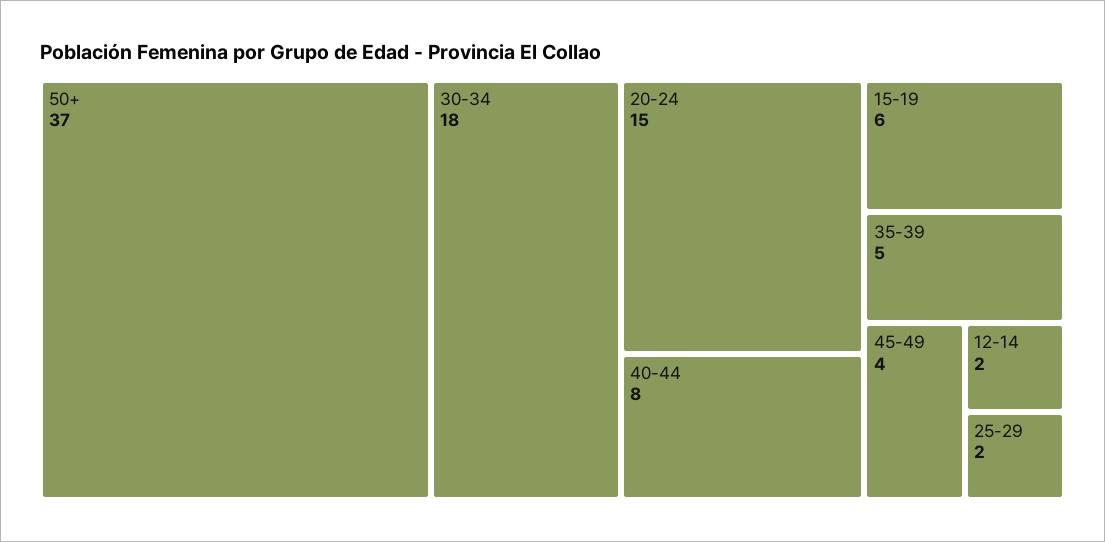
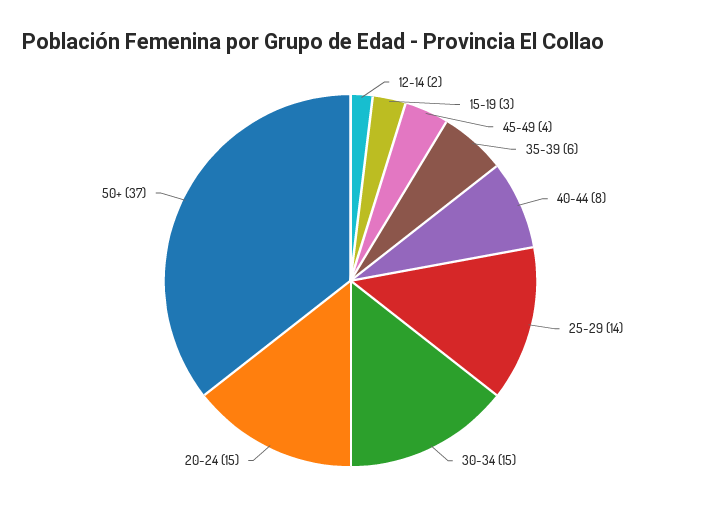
  {
    "50+": 37,
-   "30-34": 18,
+   "30-34": 15,
    "20-24": 15,
    "40-44": 8,
-   "15-19": 6,
+   "15-19": 3,
-   "35-39": 5,
+   "35-39": 6,
    "45-49": 4,
    "12-14": 2,
-   "25-29": 2
+   "25-29": 14
  }

